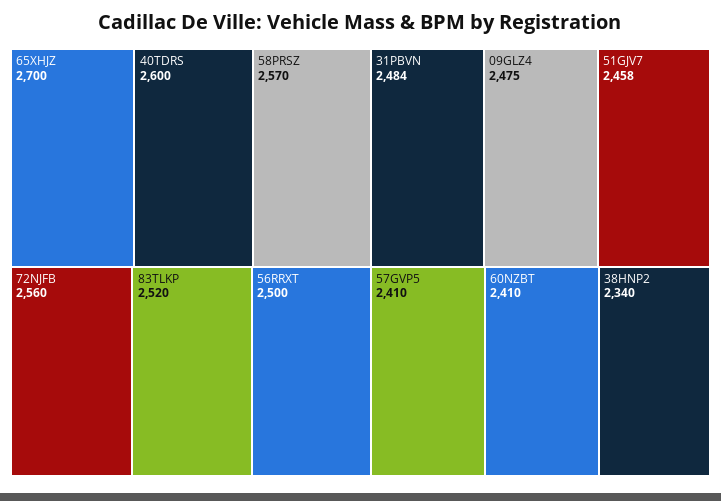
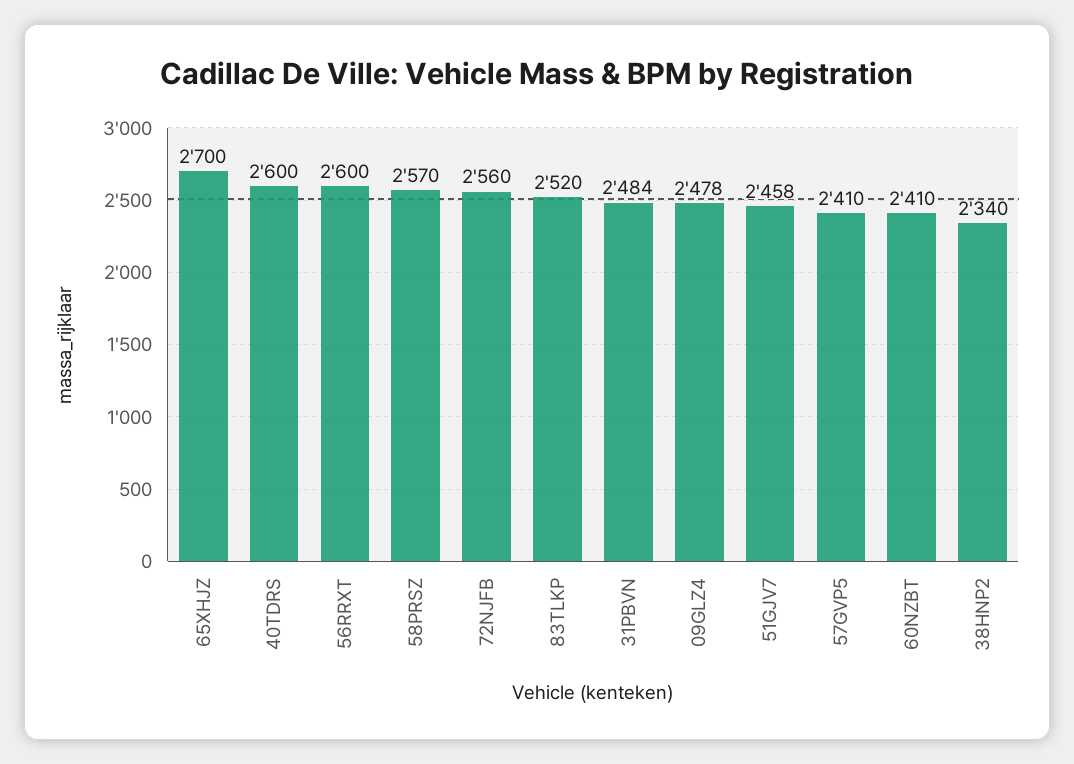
  {
    "65XHJZ": 2700,
    "40TDRS": 2600,
    "58PRSZ": 2570,
    "72NJFB": 2560,
    "83TLKP": 2520,
-   "56RRXT": 2500,
+   "56RRXT": 2600,
    "31PBVN": 2484,
-   "09GLZ4": 2475,
+   "09GLZ4": 2478,
    "51GJV7": 2458,
    "57GVP5": 2410,
    "60NZBT": 2410,
    "38HNP2": 2340
  }

